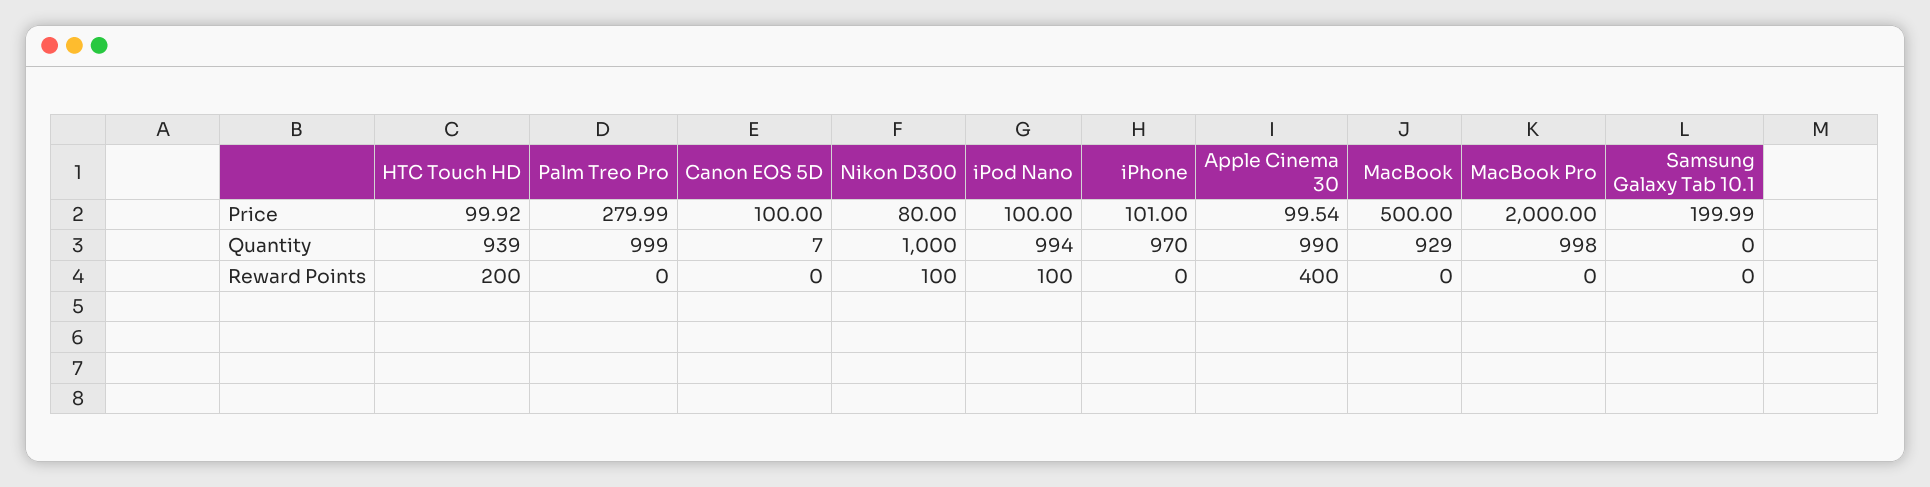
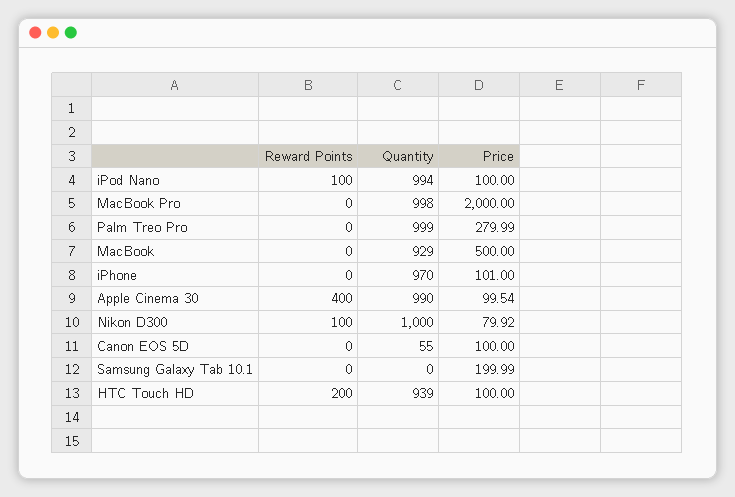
  {
    "HTC Touch HD": {
-     "Price": 99.92,
+     "Price": 100,
      "Quantity": 939,
      "Reward Points": 200
    },
    "Palm Treo Pro": {
      "Price": 279.99,
      "Quantity": 999,
      "Reward Points": 0
    },
    "Canon EOS 5D": {
      "Price": 100,
-     "Quantity": 7,
+     "Quantity": 55,
      "Reward Points": 0
    },
    "Nikon D300": {
-     "Price": 80,
+     "Price": 79.92,
      "Quantity": 1000,
      "Reward Points": 100
    },
    "iPod Nano": {
      "Price": 100,
      "Quantity": 994,
      "Reward Points": 100
    },
    "iPhone": {
      "Price": 101,
      "Quantity": 970,
      "Reward Points": 0
    },
    "Apple Cinema 30": {
      "Price": 99.54,
      "Quantity": 990,
      "Reward Points": 400
    },
    "MacBook": {
      "Price": 500,
      "Quantity": 929,
      "Reward Points": 0
    },
    "MacBook Pro": {
      "Price": 2000,
      "Quantity": 998,
      "Reward Points": 0
    },
    "Samsung Galaxy Tab 10.1": {
      "Price": 199.99,
      "Quantity": 0,
      "Reward Points": 0
    }
  }

